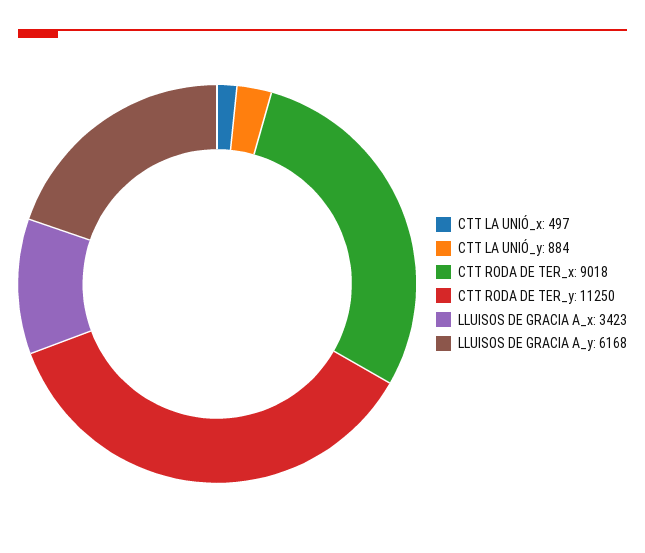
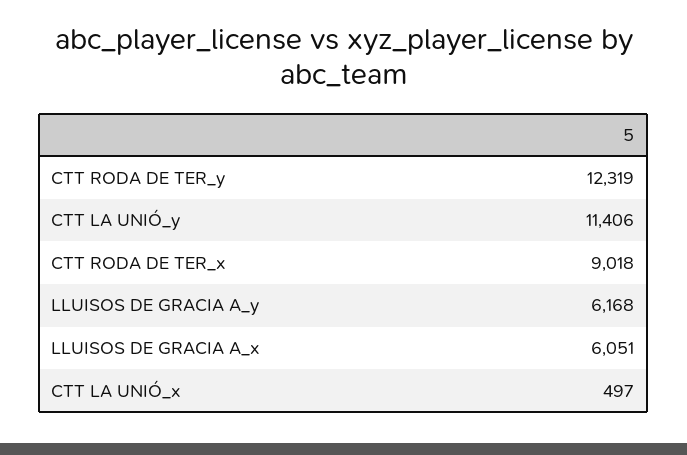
  {
    "CTT LA UNIÓ_x": 497,
-   "CTT LA UNIÓ_y": 884,
+   "CTT LA UNIÓ_y": 11406,
    "CTT RODA DE TER_x": 9018,
-   "CTT RODA DE TER_y": 11250,
+   "CTT RODA DE TER_y": 12319,
-   "LLUISOS DE GRACIA A_x": 3423,
+   "LLUISOS DE GRACIA A_x": 6051,
    "LLUISOS DE GRACIA A_y": 6168
  }

